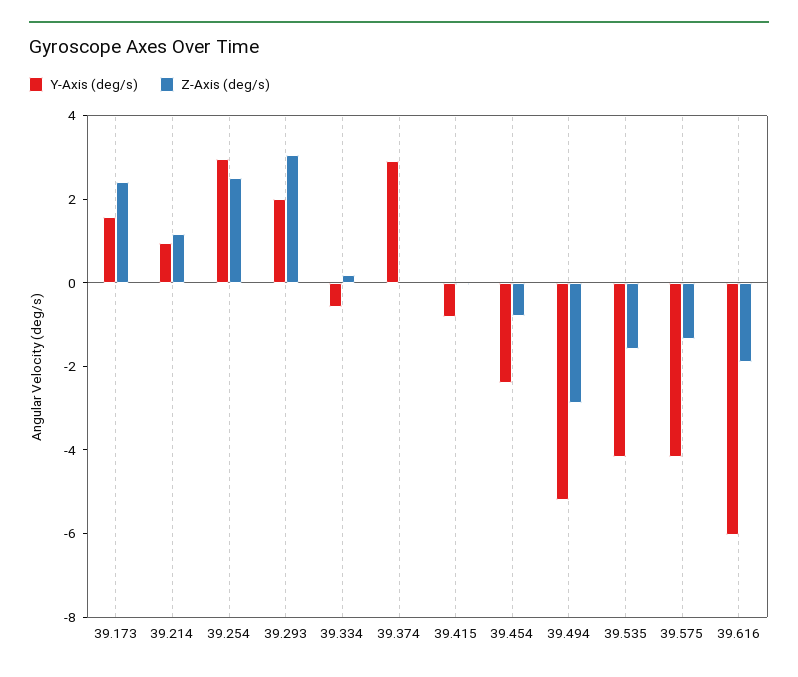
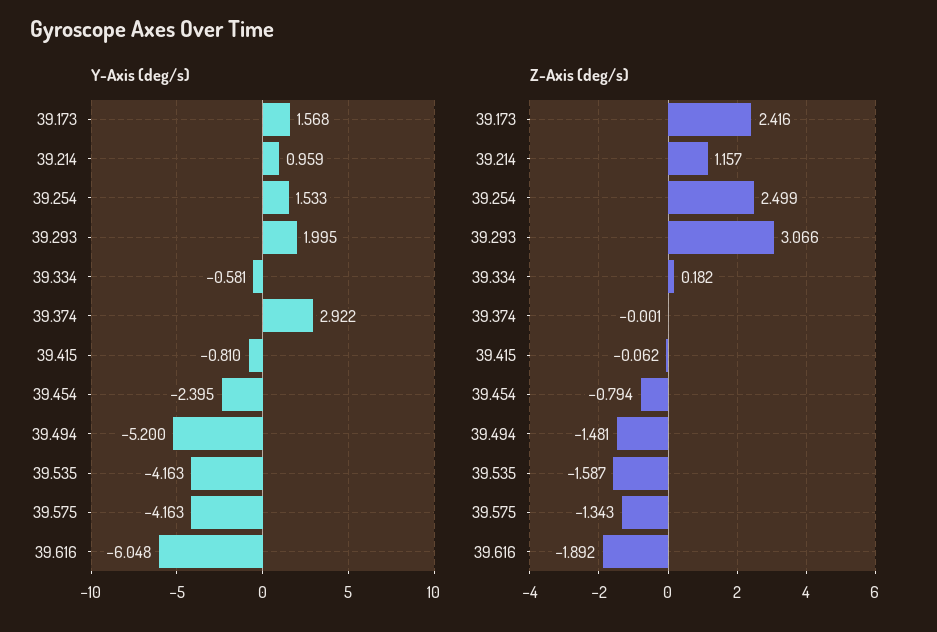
  {
    "Y-Axis (deg/s)": {
      "39.173": 1.568,
      "39.214": 0.959,
-     "39.254": 3,
+     "39.254": 1.533,
      "39.293": 1.995,
      "39.334": -0.581,
      "39.374": 2.922,
      "39.415": -0.81,
      "39.454": -2.395,
      "39.494": -5.2,
      "39.535": -4.163,
      "39.575": -4.163,
      "39.616": -6.048
    },
    "Z-Axis (deg/s)": {
      "39.173": 2.416,
      "39.214": 1.157,
      "39.254": 2.499,
      "39.293": 3.066,
      "39.334": 0.182,
      "39.374": -0.001,
      "39.415": -0.062,
      "39.454": -0.794,
-     "39.494": -3,
+     "39.494": -1.481,
      "39.535": -1.587,
      "39.575": -1.343,
      "39.616": -1.892
    }
  }

